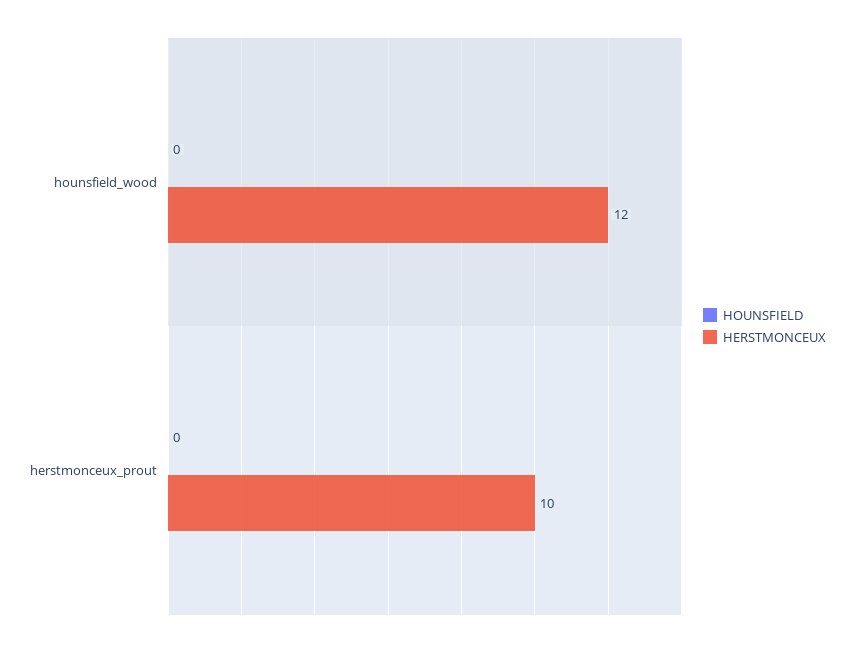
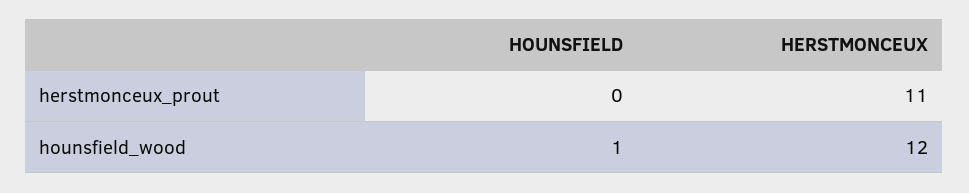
  {
    "HOUNSFIELD": {
-     "hounsfield_wood": 0,
+     "hounsfield_wood": 1,
      "herstmonceux_prout": 0
    },
    "HERSTMONCEUX": {
      "hounsfield_wood": 12,
-     "herstmonceux_prout": 10
+     "herstmonceux_prout": 11
    }
  }

